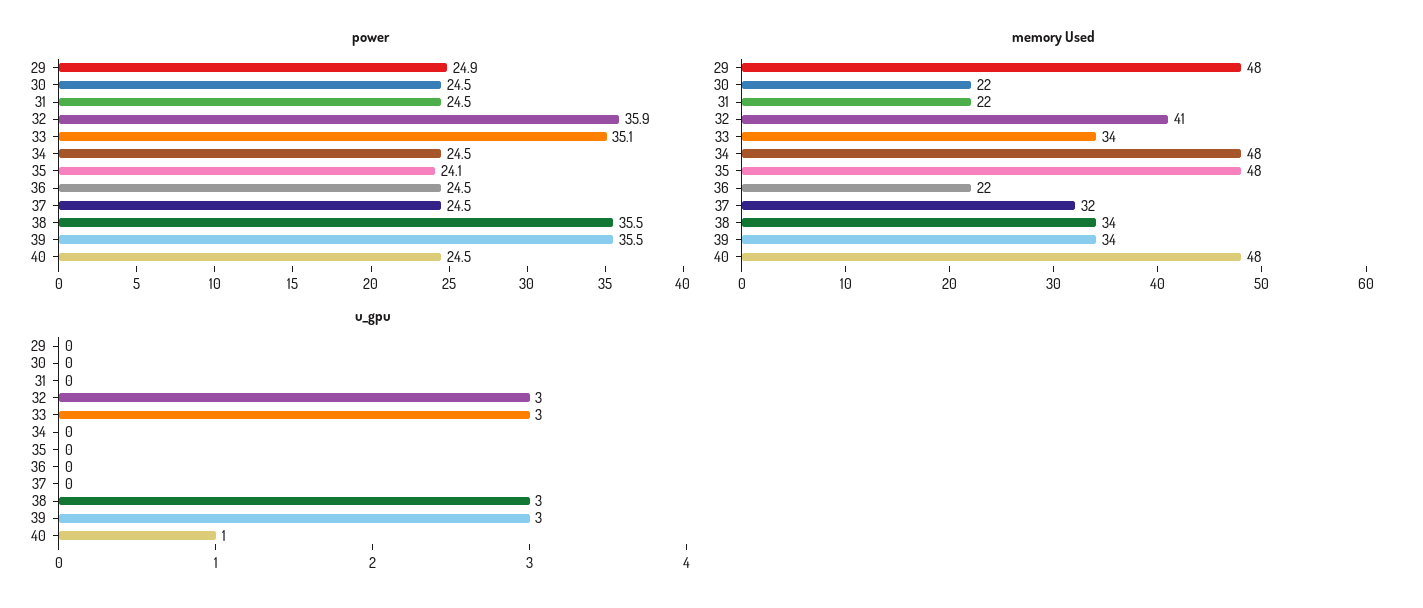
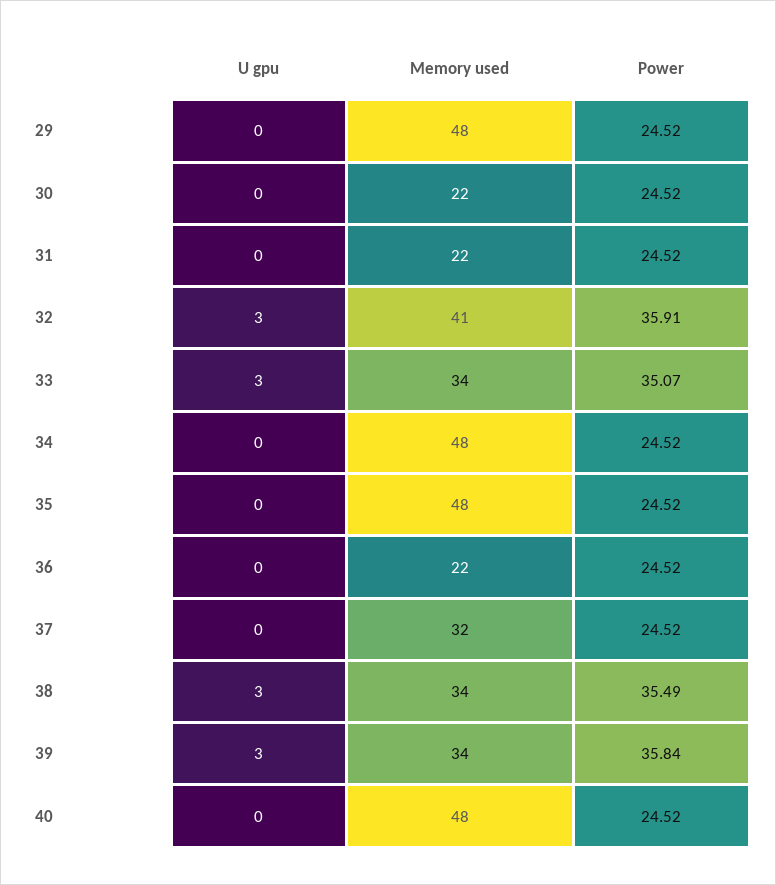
  {
    "power": {
-     "29": 24.9,
+     "29": 24.52,
      "30": 24.52,
      "31": 24.52,
      "32": 35.91,
      "33": 35.07,
      "34": 24.52,
-     "35": 24.1,
+     "35": 24.52,
      "36": 24.52,
      "37": 24.52,
      "38": 35.49,
-     "39": 35.5,
+     "39": 35.84,
      "40": 24.52
    },
    "memory Used": {
      "29": 48,
      "30": 22,
      "31": 22,
      "32": 41,
      "33": 34,
      "34": 48,
      "35": 48,
      "36": 22,
      "37": 32,
      "38": 34,
      "39": 34,
      "40": 48
    },
    "u_gpu": {
      "29": 0,
      "30": 0,
      "31": 0,
      "32": 3,
      "33": 3,
      "34": 0,
      "35": 0,
      "36": 0,
      "37": 0,
      "38": 3,
      "39": 3,
-     "40": 1
+     "40": 0
    }
  }

